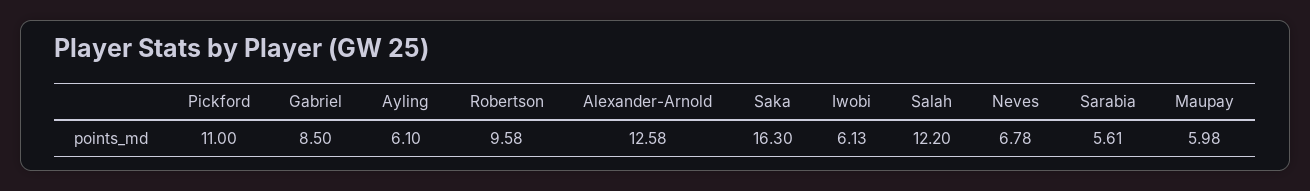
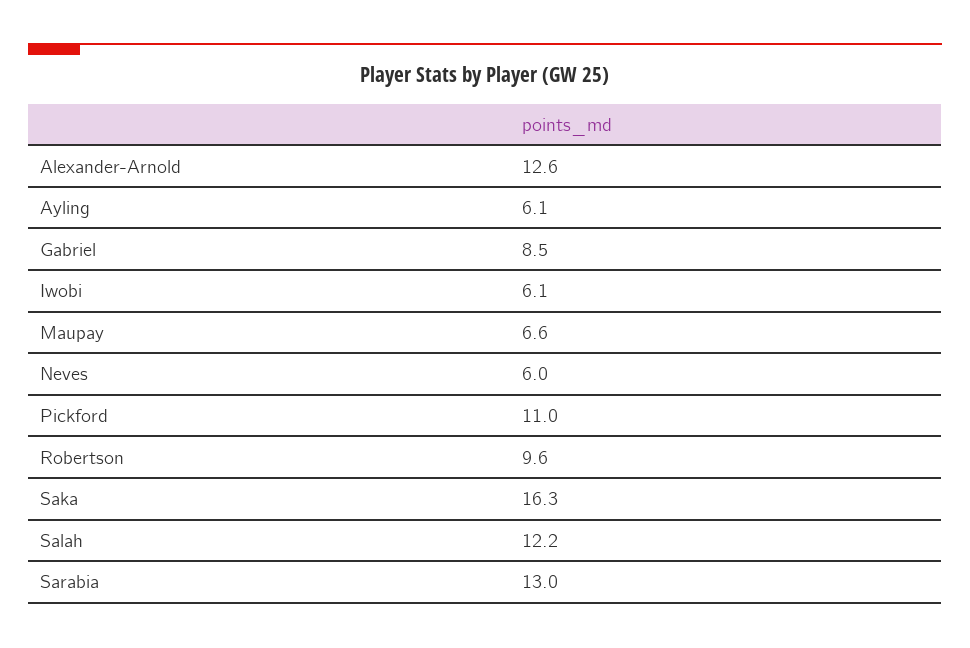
  {
    "Pickford": 11,
    "Gabriel": 8.5,
    "Ayling": 6.1,
    "Robertson": 9.58,
    "Alexander-Arnold": 12.58,
    "Saka": 16.3,
    "Iwobi": 6.13,
    "Salah": 12.2,
-   "Neves": 6.78,
+   "Neves": 6,
-   "Sarabia": 5.61,
+   "Sarabia": 13,
-   "Maupay": 5.98
+   "Maupay": 6.6
  }

